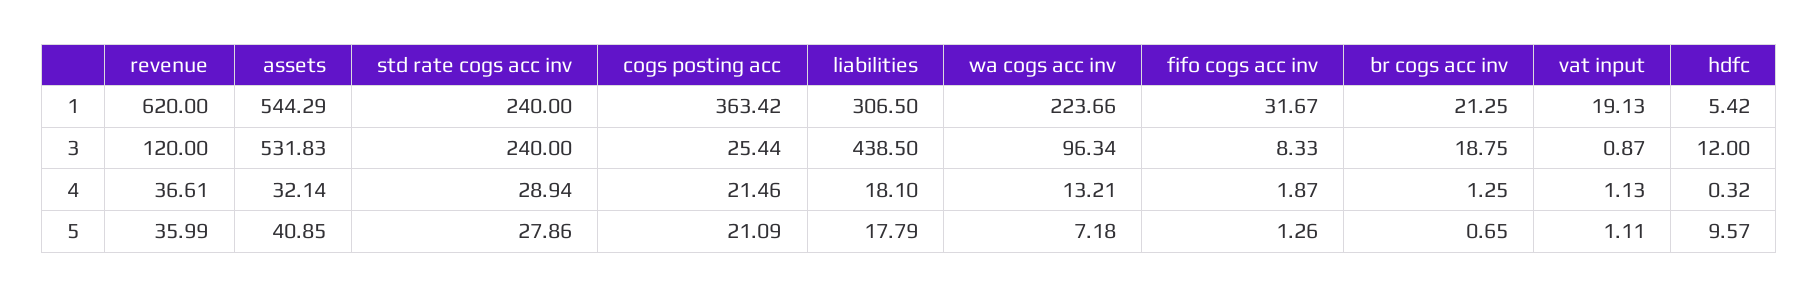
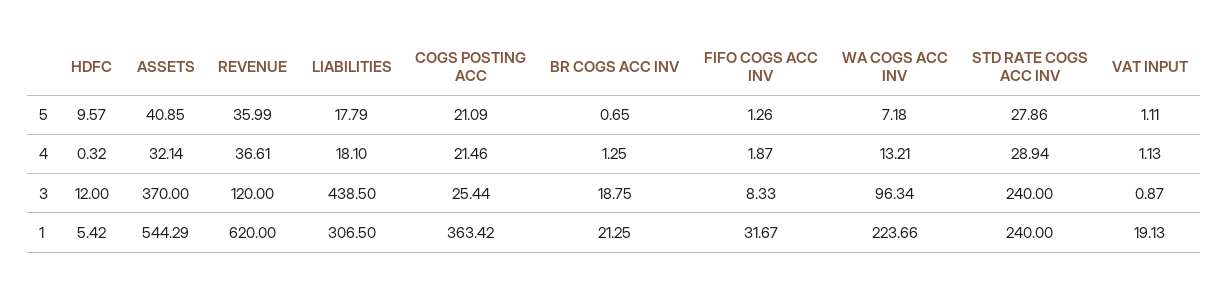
  {
    "revenue": {
      "1": 620,
      "3": 120,
      "4": 36.61,
      "5": 35.99
    },
    "assets": {
      "1": 544.29,
-     "3": 531.83,
+     "3": 370,
      "4": 32.14,
      "5": 40.85
    },
    "std rate cogs acc inv": {
      "1": 240,
      "3": 240,
      "4": 28.94,
      "5": 27.86
    },
    "cogs posting acc": {
      "1": 363.42,
      "3": 25.44,
      "4": 21.46,
      "5": 21.09
    },
    "liabilities": {
      "1": 306.5,
      "3": 438.5,
      "4": 18.1,
      "5": 17.79
    },
    "wa cogs acc inv": {
      "1": 223.66,
      "3": 96.34,
      "4": 13.21,
      "5": 7.18
    },
    "fifo cogs acc inv": {
      "1": 31.67,
      "3": 8.33,
      "4": 1.87,
      "5": 1.26
    },
    "br cogs acc inv": {
      "1": 21.25,
      "3": 18.75,
      "4": 1.25,
      "5": 0.65
    },
    "vat input": {
      "1": 19.13,
      "3": 0.87,
      "4": 1.13,
      "5": 1.11
    },
    "hdfc": {
      "1": 5.42,
      "3": 12,
      "4": 0.32,
      "5": 9.57
    }
  }

